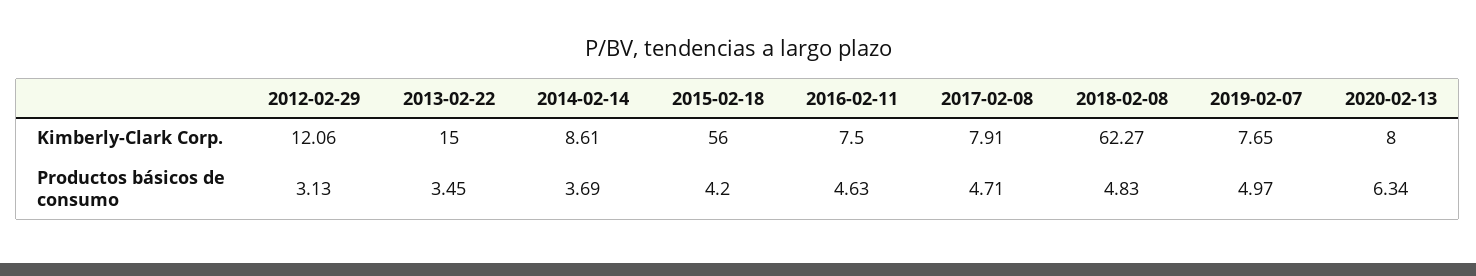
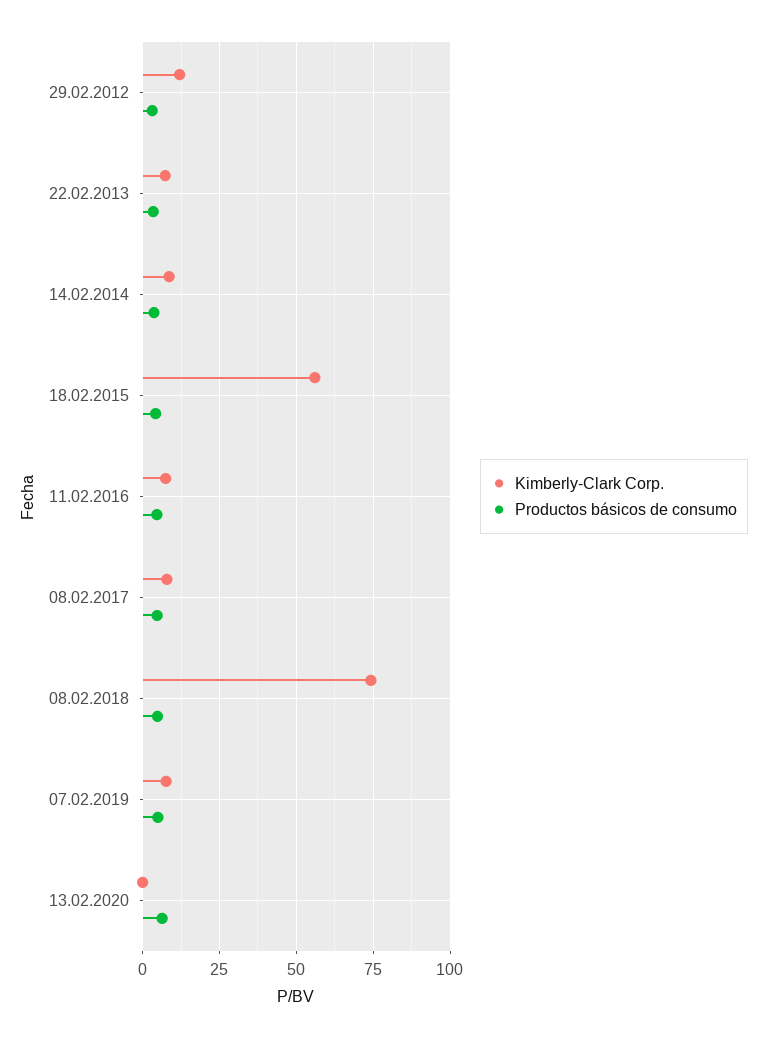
  {
    "Kimberly-Clark Corp.": {
      "2012-02-29": 12.06,
-     "2013-02-22": 15,
+     "2013-02-22": 7.5,
      "2014-02-14": 8.61,
      "2015-02-18": 56,
      "2016-02-11": 7.5,
      "2017-02-08": 7.91,
-     "2018-02-08": 62.27,
+     "2018-02-08": 75,
      "2019-02-07": 7.65,
-     "2020-02-13": 8
+     "2020-02-13": 0
    },
    "Productos básicos de consumo": {
      "2012-02-29": 3.13,
      "2013-02-22": 3.45,
      "2014-02-14": 3.69,
      "2015-02-18": 4.2,
      "2016-02-11": 4.63,
      "2017-02-08": 4.71,
      "2018-02-08": 4.83,
      "2019-02-07": 4.97,
      "2020-02-13": 6.34
    }
  }

